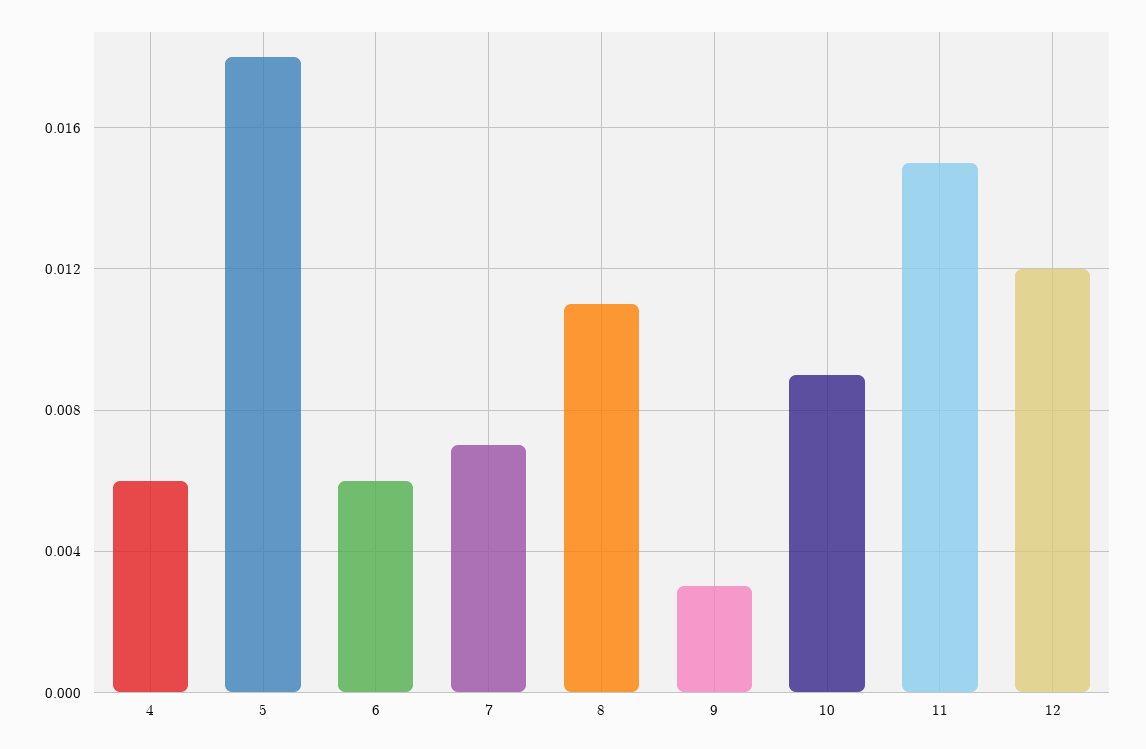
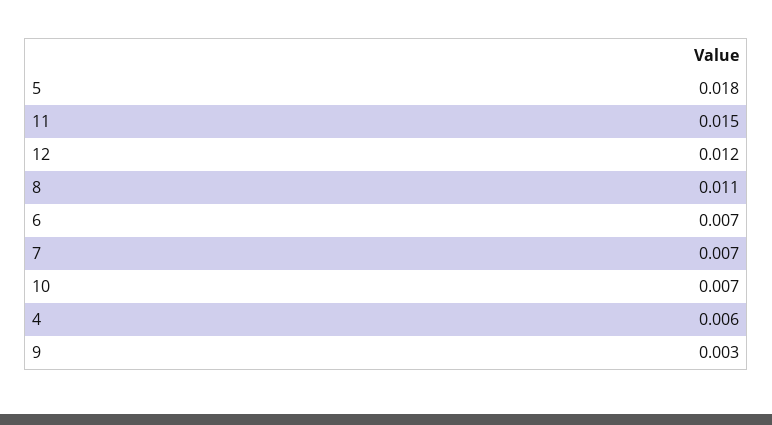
  {
    "4": 0.006,
    "5": 0.018,
-   "6": 0.006,
+   "6": 0.007,
    "7": 0.007,
    "8": 0.011,
    "9": 0.003,
-   "10": 0.009,
+   "10": 0.007,
    "11": 0.015,
    "12": 0.012
  }

